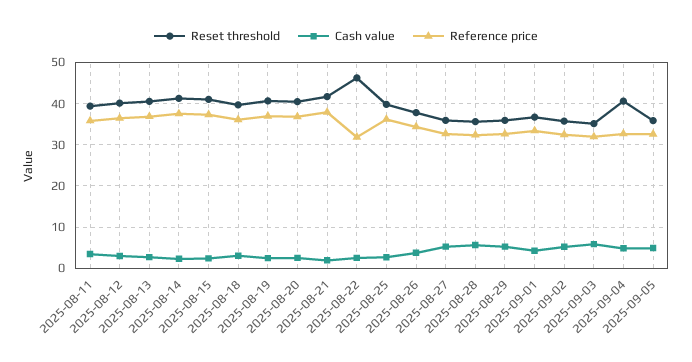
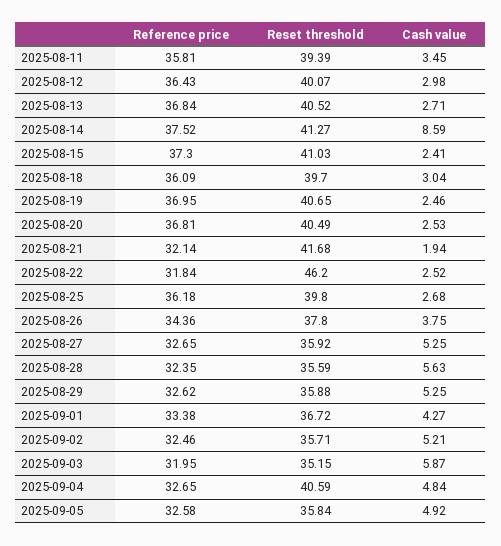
  {
    "Reset threshold": {
      "2025-08-11": 39.39,
      "2025-08-12": 40.07,
      "2025-08-13": 40.52,
      "2025-08-14": 41.27,
      "2025-08-15": 41.03,
      "2025-08-18": 39.7,
      "2025-08-19": 40.65,
      "2025-08-20": 40.49,
      "2025-08-21": 41.68,
      "2025-08-22": 46.2,
      "2025-08-25": 39.8,
      "2025-08-26": 37.8,
      "2025-08-27": 35.92,
      "2025-08-28": 35.59,
      "2025-08-29": 35.88,
      "2025-09-01": 36.72,
      "2025-09-02": 35.71,
      "2025-09-03": 35.15,
      "2025-09-04": 40.59,
      "2025-09-05": 35.84
    },
    "Cash value": {
      "2025-08-11": 3.45,
      "2025-08-12": 2.98,
      "2025-08-13": 2.71,
-     "2025-08-14": 2,
+     "2025-08-14": 8.59,
      "2025-08-15": 2.41,
      "2025-08-18": 3.04,
      "2025-08-19": 2.46,
      "2025-08-20": 2.53,
      "2025-08-21": 1.94,
      "2025-08-22": 2.52,
      "2025-08-25": 2.68,
      "2025-08-26": 3.75,
      "2025-08-27": 5.25,
      "2025-08-28": 5.63,
      "2025-08-29": 5.25,
      "2025-09-01": 4.27,
      "2025-09-02": 5.21,
      "2025-09-03": 5.87,
      "2025-09-04": 4.84,
      "2025-09-05": 4.92
    },
    "Reference price": {
      "2025-08-11": 35.81,
      "2025-08-12": 36.43,
      "2025-08-13": 36.84,
      "2025-08-14": 37.52,
      "2025-08-15": 37.3,
      "2025-08-18": 36.09,
      "2025-08-19": 36.95,
      "2025-08-20": 36.81,
-     "2025-08-21": 38,
+     "2025-08-21": 32.14,
      "2025-08-22": 31.84,
      "2025-08-25": 36.18,
      "2025-08-26": 34.36,
      "2025-08-27": 32.65,
      "2025-08-28": 32.35,
      "2025-08-29": 32.62,
      "2025-09-01": 33.38,
      "2025-09-02": 32.46,
      "2025-09-03": 31.95,
      "2025-09-04": 32.65,
      "2025-09-05": 32.58
    }
  }

